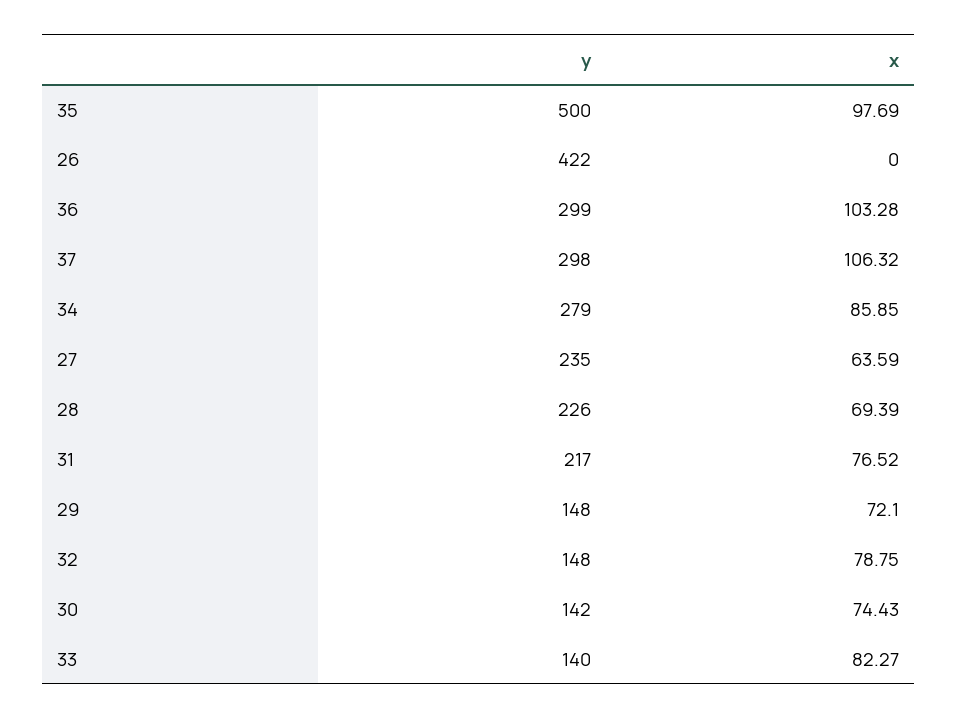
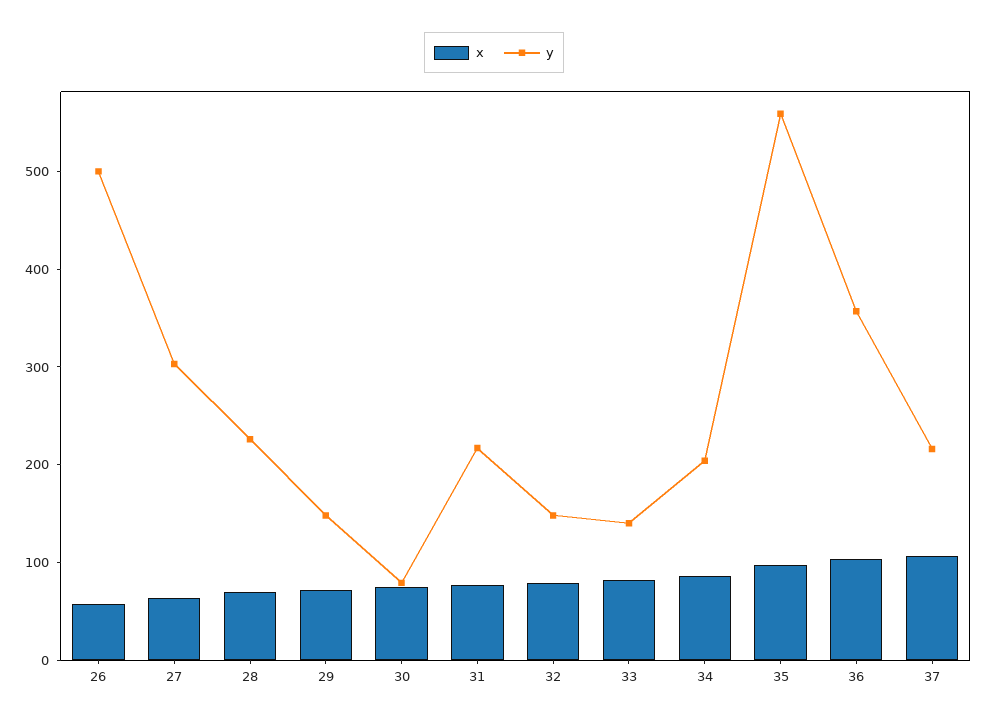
  {
    "y": {
-     "35": 500,
+     "35": 560,
-     "26": 422,
+     "26": 500,
-     "36": 299,
+     "36": 360,
-     "37": 298,
+     "37": 220,
-     "34": 279,
+     "34": 200,
-     "27": 235,
+     "27": 300,
      "28": 226,
      "31": 217,
      "29": 148,
      "32": 148,
-     "30": 142,
+     "30": 80,
      "33": 140
    },
    "x": {
      "35": 97.69,
-     "26": 0,
+     "26": 60,
      "36": 103.28,
      "37": 106.32,
      "34": 85.85,
      "27": 63.59,
      "28": 69.39,
      "31": 76.52,
      "29": 72.1,
      "32": 78.75,
      "30": 74.43,
      "33": 82.27
    }
  }

